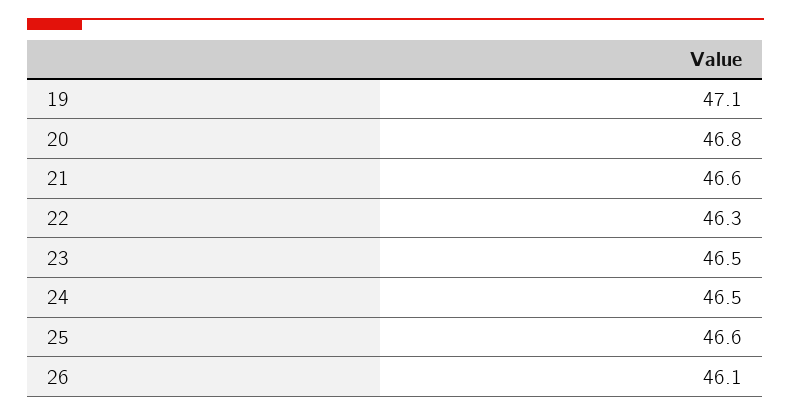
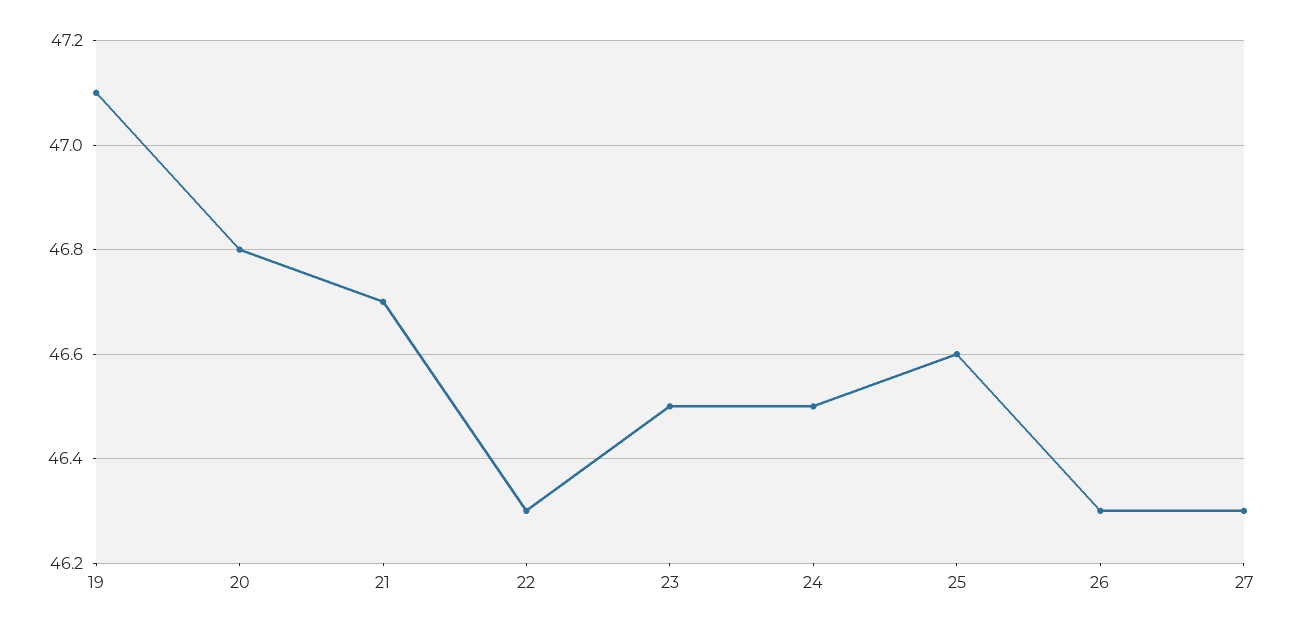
  {
    "19": 47.1,
    "20": 46.8,
-   "21": 46.6,
+   "21": 46.7,
    "22": 46.3,
    "23": 46.5,
    "24": 46.5,
    "25": 46.6,
-   "26": 46.1
+   "26": 46.3,
+   "27": 46.3
  }

